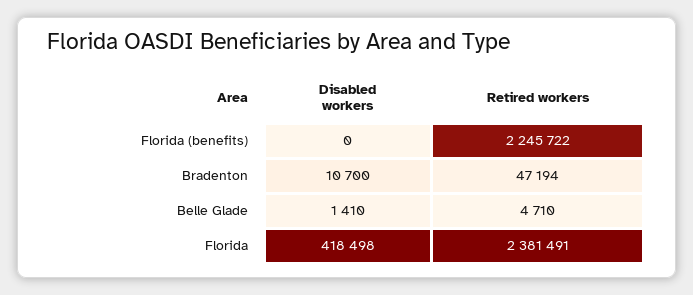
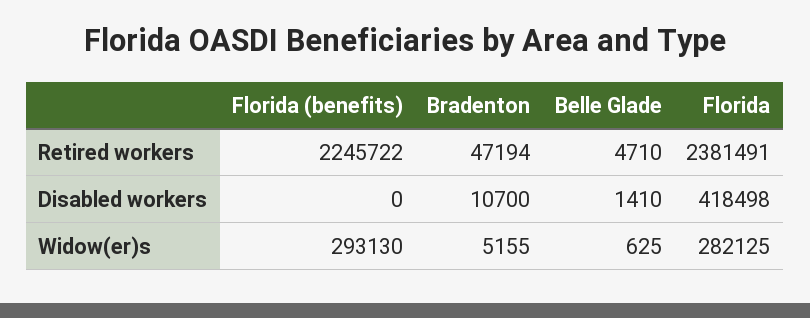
  {
    "Disabled workers": {
      "Florida (benefits)": 0,
      "Bradenton": 10700,
      "Belle Glade": 1410,
      "Florida": 418498
    },
    "Retired workers": {
      "Florida (benefits)": 2245722,
      "Bradenton": 47194,
      "Belle Glade": 4710,
      "Florida": 2381491
-   }
+   },
+   "Widow(er)s": {
+     "Florida (benefits)": 293130,
+     "Bradenton": 5155,
+     "Belle Glade": 625,
+     "Florida": 282125
+   }
  }

